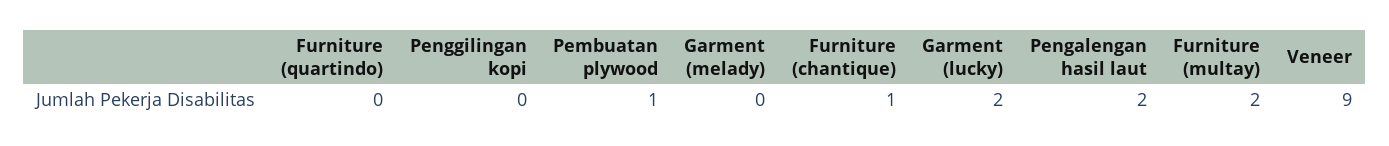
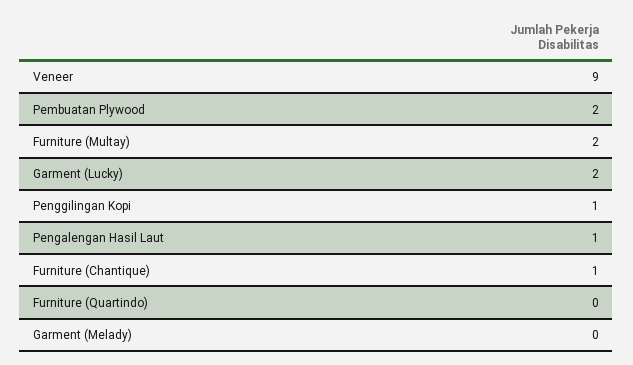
  {
    "Furniture (quartindo)": 0,
-   "Penggilingan kopi": 0,
+   "Penggilingan kopi": 1,
-   "Pembuatan plywood": 1,
+   "Pembuatan plywood": 2,
    "Garment (melady)": 0,
    "Furniture (chantique)": 1,
    "Garment (lucky)": 2,
-   "Pengalengan hasil laut": 2,
+   "Pengalengan hasil laut": 1,
    "Furniture (multay)": 2,
    "Veneer": 9
  }

